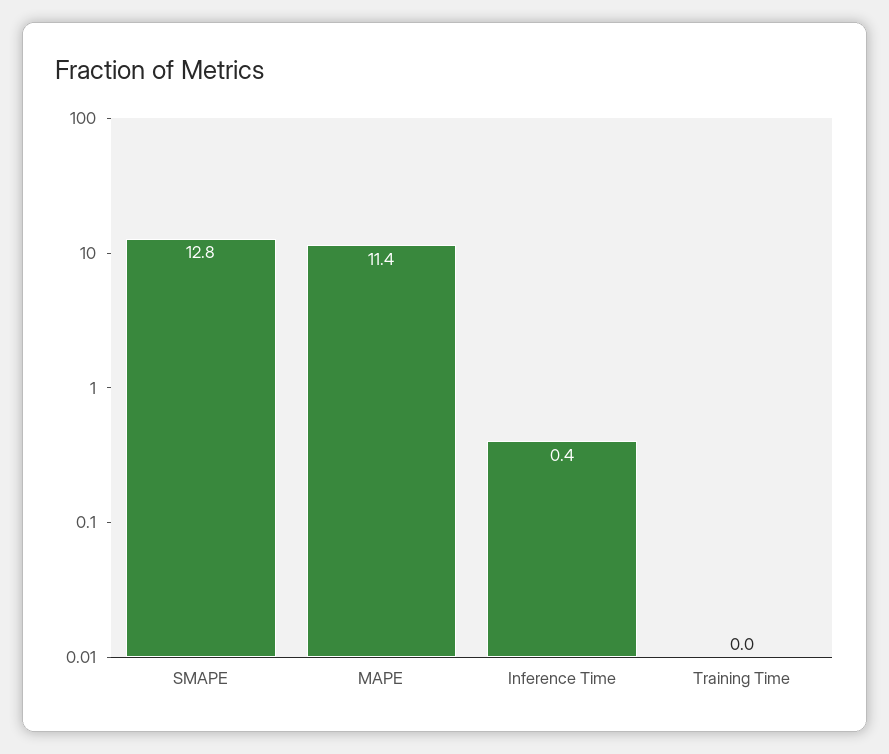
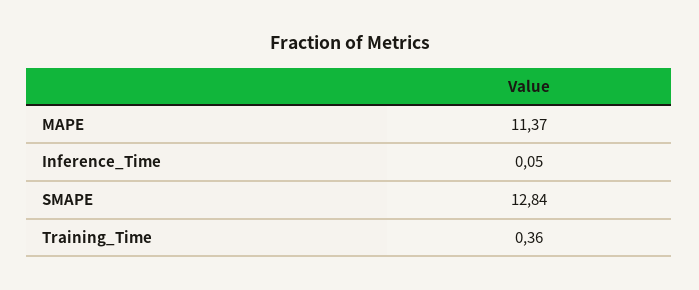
  {
    "SMAPE": 12.84,
    "MAPE": 11.37,
-   "Inference Time": 0.4,
+   "Inference Time": 0.05,
-   "Training Time": 0
+   "Training Time": 0.36
  }

